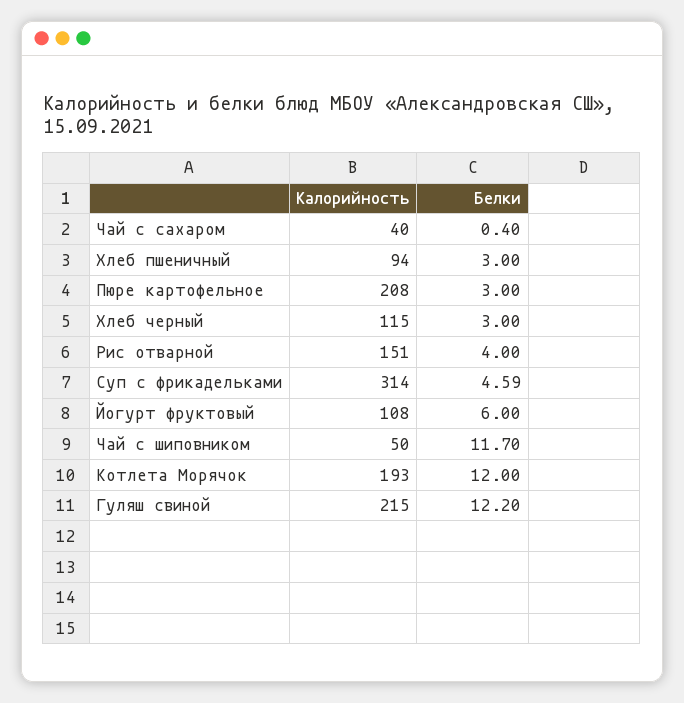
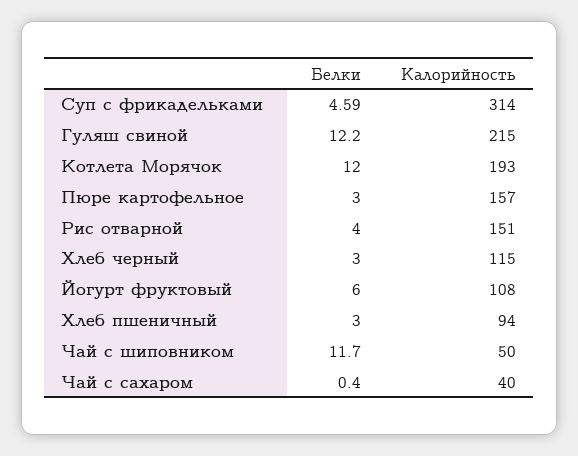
  {
    "Калорийность": {
      "Чай с сахаром": 40,
      "Хлеб пшеничный": 94,
-     "Пюре картофельное": 208,
+     "Пюре картофельное": 157,
      "Хлеб черный": 115,
      "Рис отварной": 151,
      "Суп с фрикадельками": 314,
      "Йогурт фруктовый": 108,
      "Чай с шиповником": 50,
      "Котлета Морячок": 193,
      "Гуляш свиной": 215
    },
    "Белки": {
      "Чай с сахаром": 0.4,
      "Хлеб пшеничный": 3,
      "Пюре картофельное": 3,
      "Хлеб черный": 3,
      "Рис отварной": 4,
      "Суп с фрикадельками": 4.59,
      "Йогурт фруктовый": 6,
      "Чай с шиповником": 11.7,
      "Котлета Морячок": 12,
      "Гуляш свиной": 12.2
    }
  }

